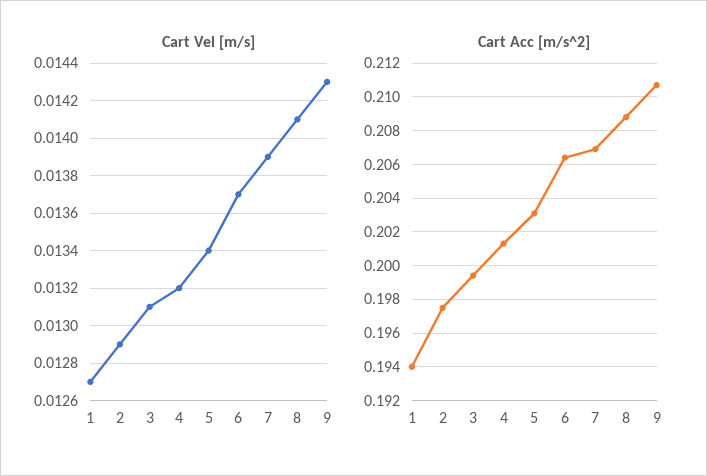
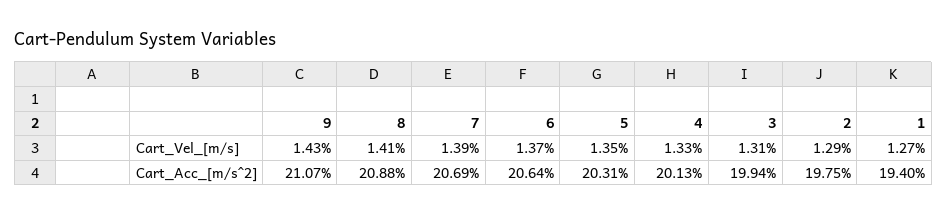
  {
    "Cart Vel [m/s]": {
      "1": 0.0127,
      "2": 0.0129,
      "3": 0.0131,
-     "4": 0.0132,
+     "4": 0.0133,
-     "5": 0.0134,
+     "5": 0.0135,
      "6": 0.0137,
      "7": 0.0139,
      "8": 0.0141,
      "9": 0.0143
    },
    "Cart Acc [m/s^2]": {
      "1": 0.194,
      "2": 0.1975,
      "3": 0.1994,
      "4": 0.2013,
      "5": 0.2031,
      "6": 0.2064,
      "7": 0.2069,
      "8": 0.2088,
      "9": 0.2107
    }
  }

